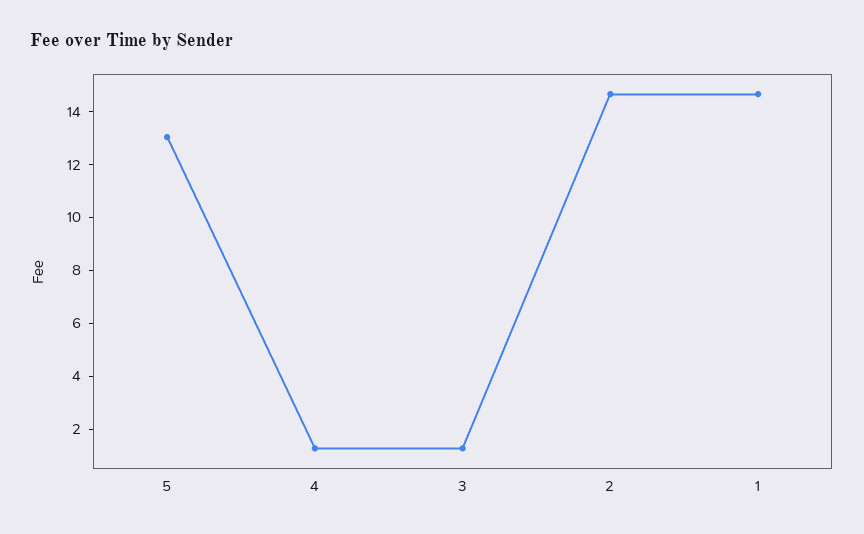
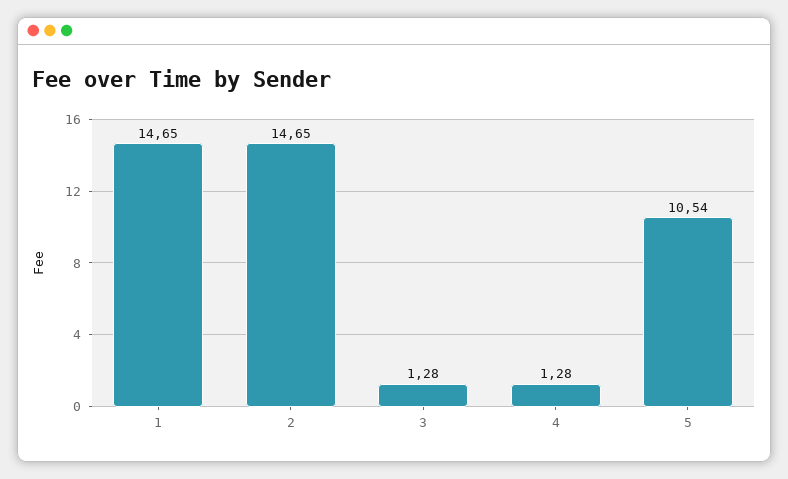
  {
-   "5": 13,
+   "5": 10.54,
    "4": 1.28,
    "3": 1.28,
    "2": 14.65,
    "1": 14.65
  }

